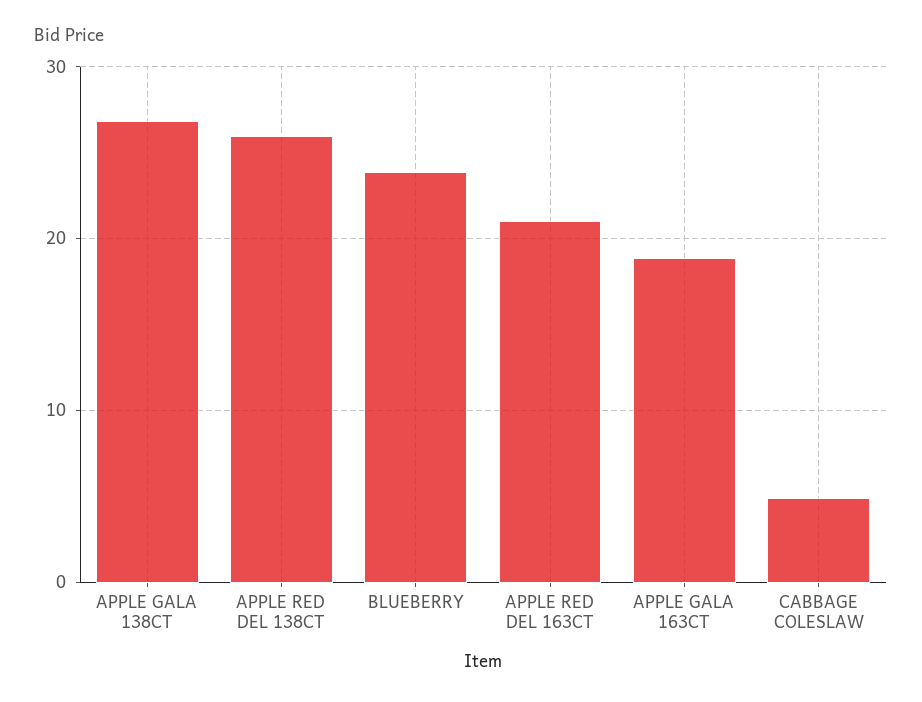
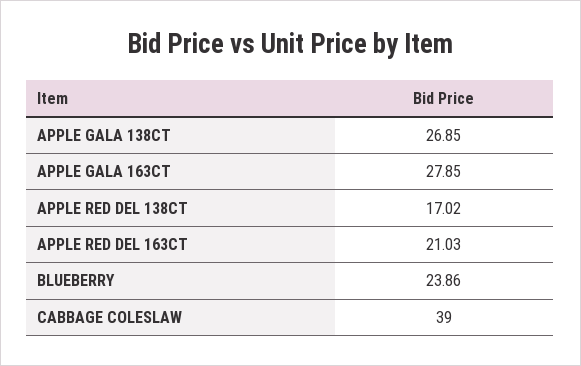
  {
    "APPLE GALA 138CT": 26.85,
-   "APPLE RED DEL 138CT": 26,
+   "APPLE RED DEL 138CT": 17.02,
    "BLUEBERRY": 23.86,
    "APPLE RED DEL 163CT": 21.03,
-   "APPLE GALA 163CT": 19,
+   "APPLE GALA 163CT": 27.85,
-   "CABBAGE COLESLAW": 5
+   "CABBAGE COLESLAW": 39
  }

